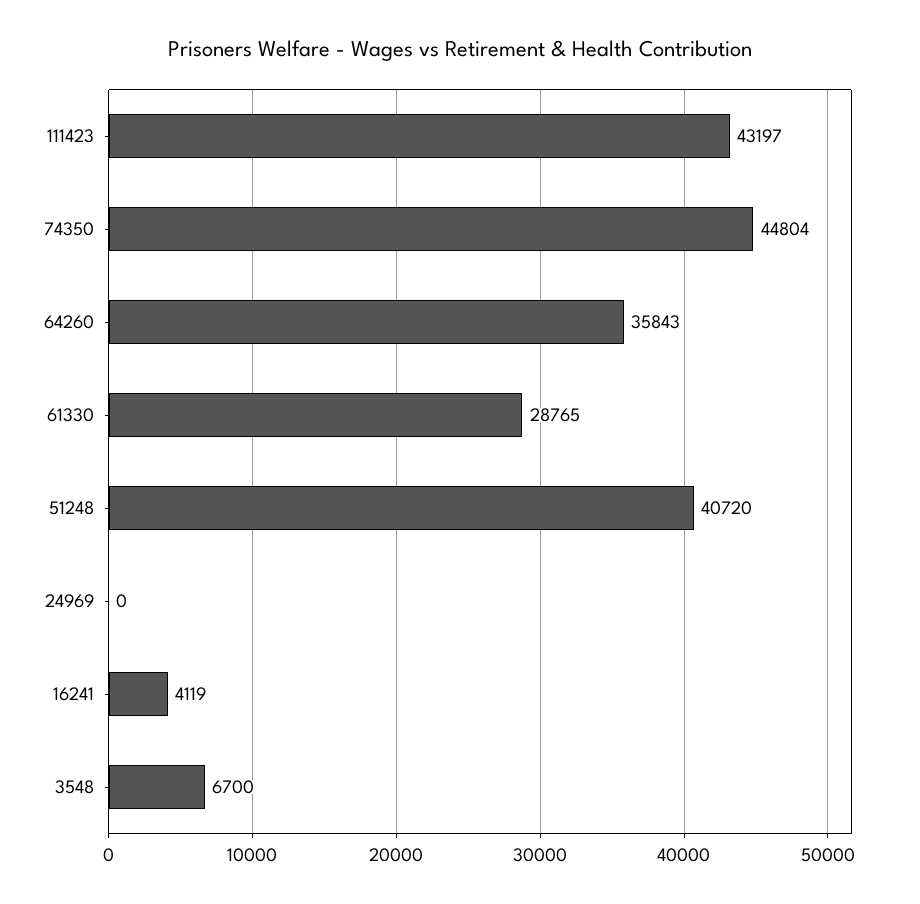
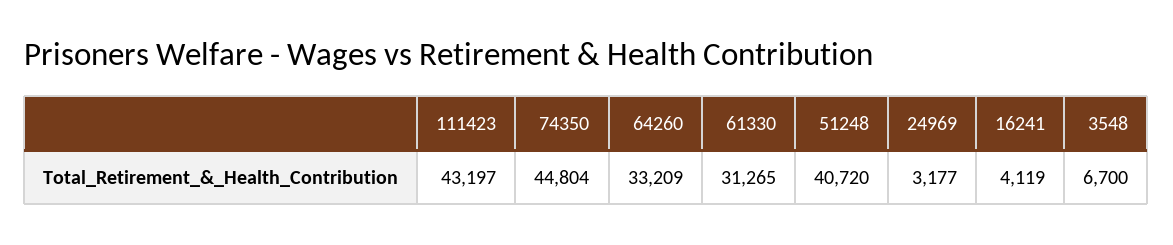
  {
    "111423": 43197,
    "74350": 44804,
-   "64260": 35843,
+   "64260": 33209,
-   "61330": 28765,
+   "61330": 31265,
    "51248": 40720,
-   "24969": 0,
+   "24969": 3177,
    "16241": 4119,
    "3548": 6700
  }

